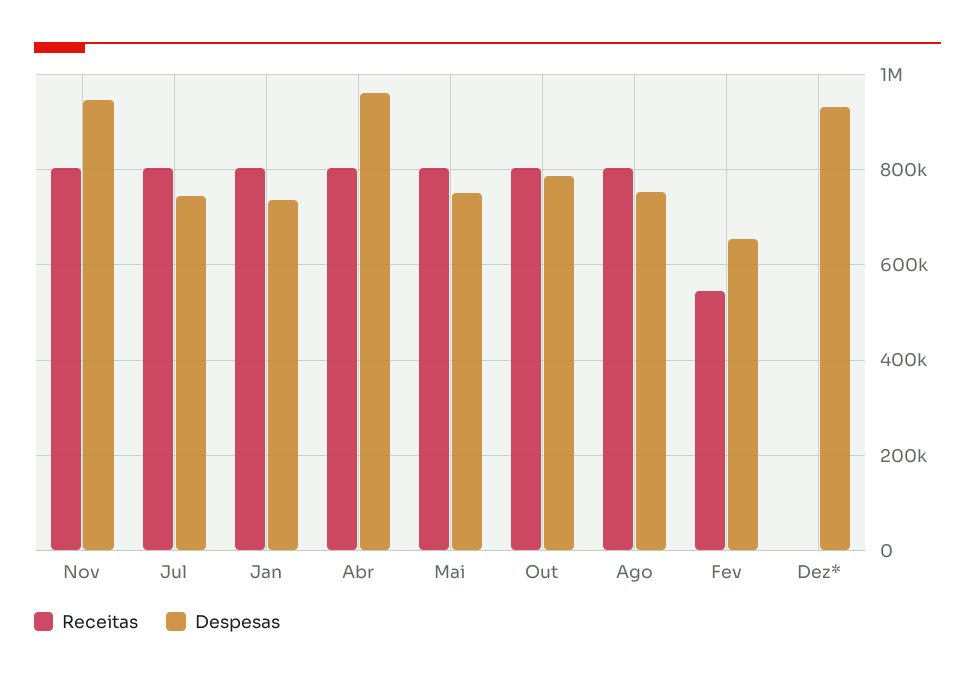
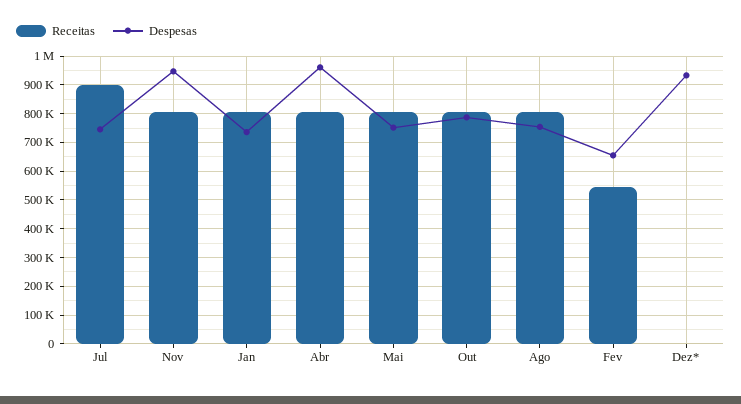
  {
    "Receitas": {
      "Nov": 800000,
-     "Jul": 800000,
+     "Jul": 900000,
      "Jan": 800000,
      "Abr": 800000,
      "Mai": 800000,
      "Out": 800000,
      "Ago": 800000,
      "Fev": 540000,
      "Dez*": 0
    },
    "Despesas": {
      "Nov": 940000,
      "Jul": 740000,
      "Jan": 740000,
      "Abr": 960000,
      "Mai": 760000,
      "Out": 780000,
      "Ago": 760000,
      "Fev": 660000,
      "Dez*": 940000
    }
  }

